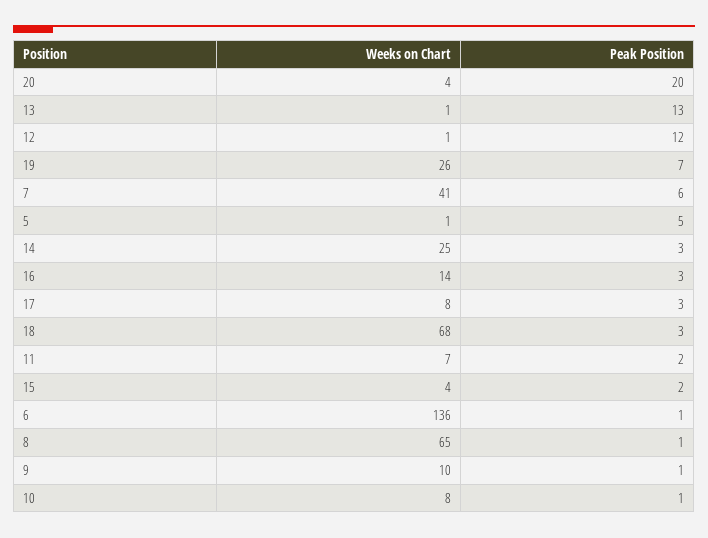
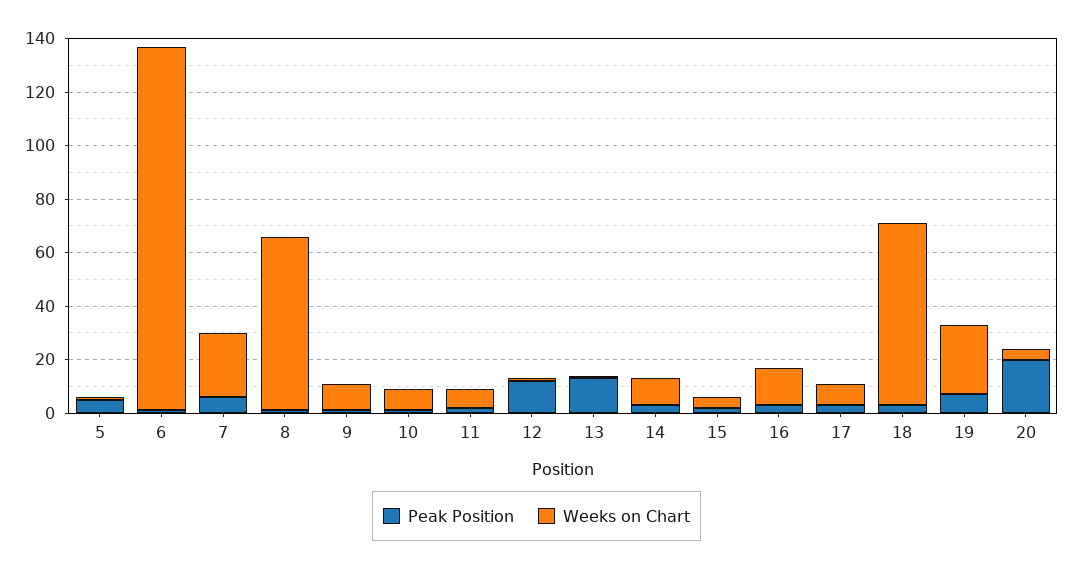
  {
    "Weeks on Chart": {
      "20": 4,
      "13": 1,
      "12": 1,
      "19": 26,
-     "7": 41,
+     "7": 25,
      "5": 1,
-     "14": 25,
+     "14": 10,
      "16": 14,
      "17": 8,
      "18": 68,
      "11": 7,
      "15": 4,
      "6": 136,
      "8": 65,
      "9": 10,
      "10": 8
    },
    "Peak Position": {
      "20": 20,
      "13": 13,
      "12": 12,
      "19": 7,
      "7": 6,
      "5": 5,
      "14": 3,
      "16": 3,
      "17": 3,
      "18": 3,
      "11": 2,
      "15": 2,
      "6": 1,
      "8": 1,
      "9": 1,
      "10": 1
    }
  }

